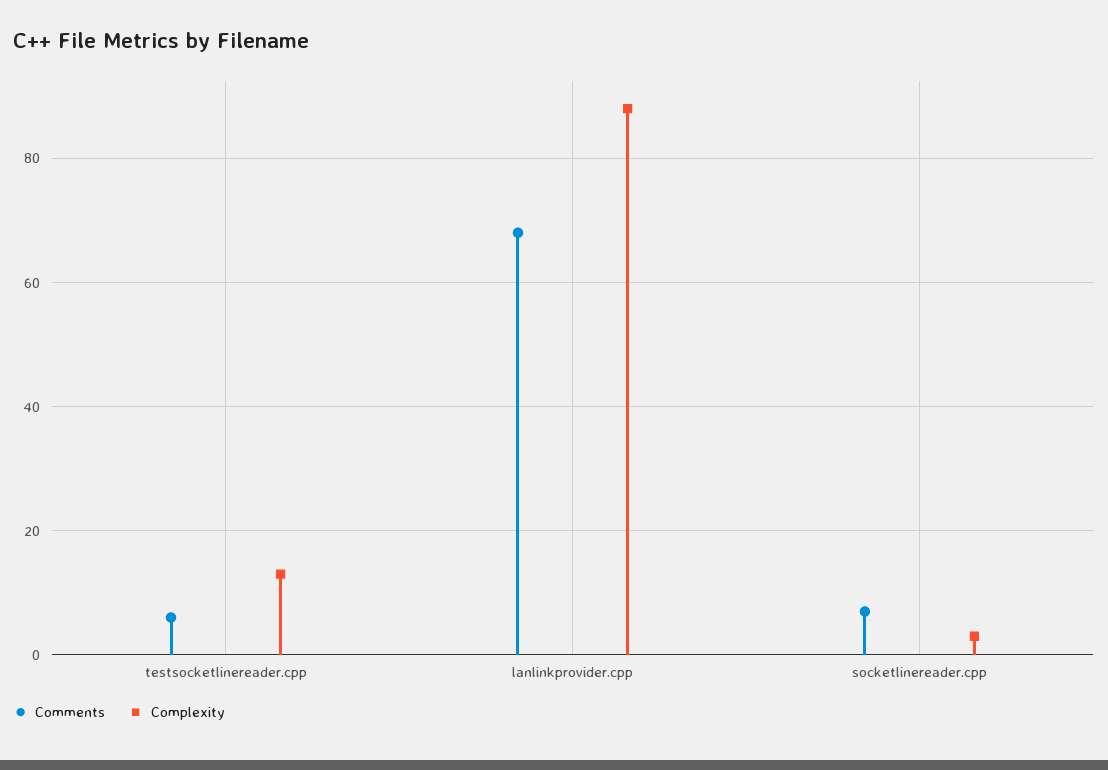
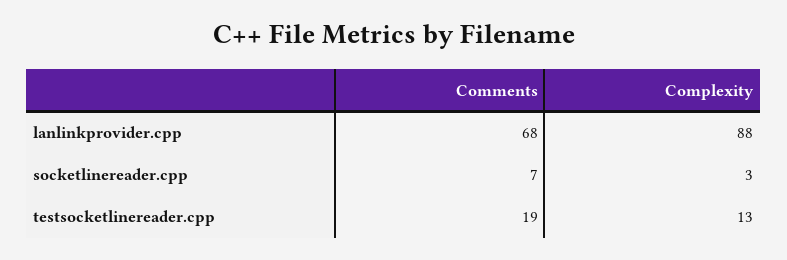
  {
    "Comments": {
-     "testsocketlinereader.cpp": 5,
+     "testsocketlinereader.cpp": 19,
      "lanlinkprovider.cpp": 68,
      "socketlinereader.cpp": 7
    },
    "Complexity": {
      "testsocketlinereader.cpp": 13,
      "lanlinkprovider.cpp": 88,
      "socketlinereader.cpp": 3
    }
  }

